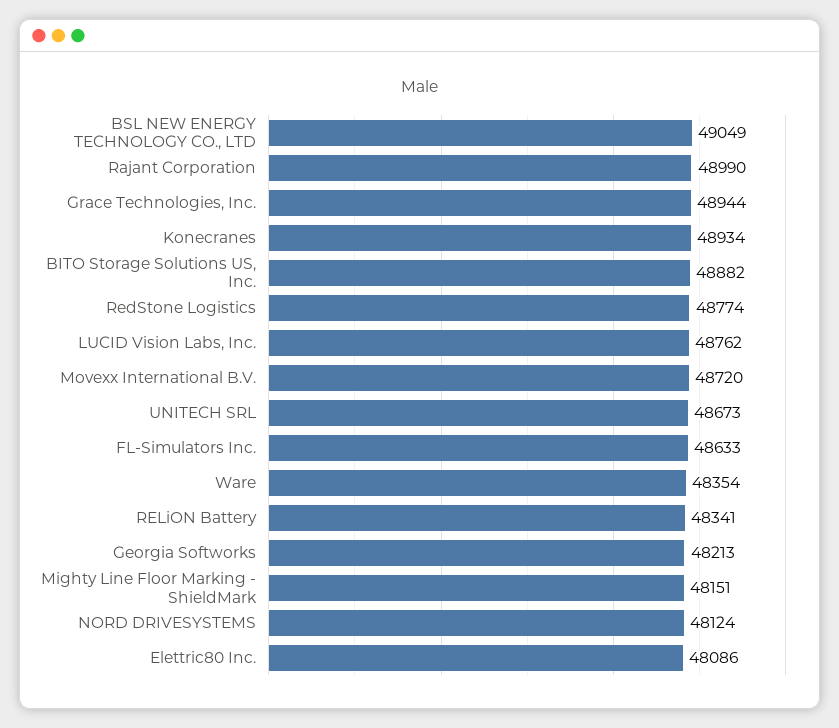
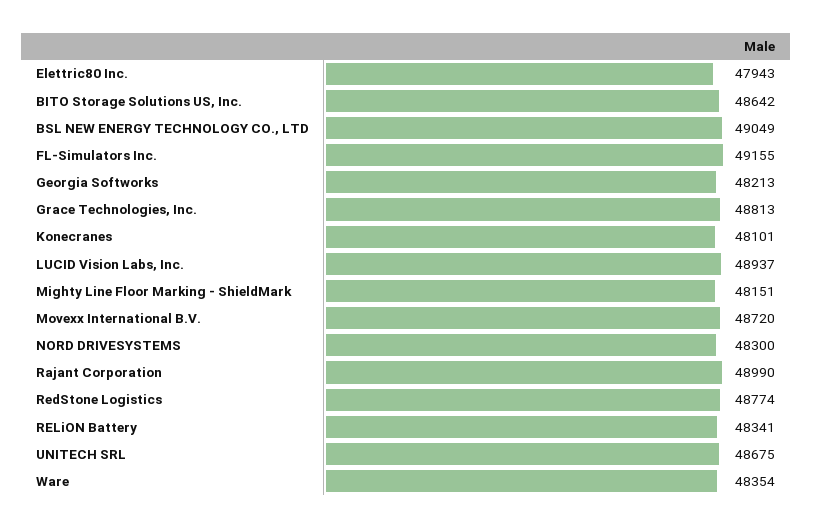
  {
    "BSL NEW ENERGY TECHNOLOGY CO., LTD": 49049,
    "Rajant Corporation": 48990,
-   "Grace Technologies, Inc.": 48944,
+   "Grace Technologies, Inc.": 48813,
-   "Konecranes": 48934,
+   "Konecranes": 48101,
-   "BITO Storage Solutions US, Inc.": 48882,
+   "BITO Storage Solutions US, Inc.": 48642,
    "RedStone Logistics": 48774,
-   "LUCID Vision Labs, Inc.": 48762,
+   "LUCID Vision Labs, Inc.": 48937,
    "Movexx International B.V.": 48720,
-   "UNITECH SRL": 48673,
+   "UNITECH SRL": 48675,
-   "FL-Simulators Inc.": 48633,
+   "FL-Simulators Inc.": 49155,
    "Ware": 48354,
    "RELiON Battery": 48341,
    "Georgia Softworks": 48213,
    "Mighty Line Floor Marking - ShieldMark": 48151,
-   "NORD DRIVESYSTEMS": 48124,
+   "NORD DRIVESYSTEMS": 48300,
-   "Elettric80 Inc.": 48086
+   "Elettric80 Inc.": 47943
  }

